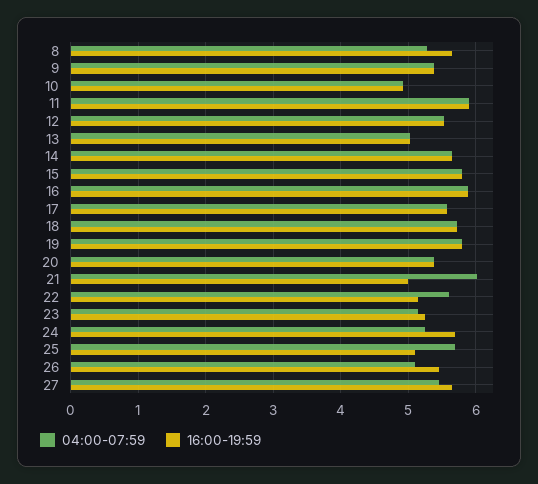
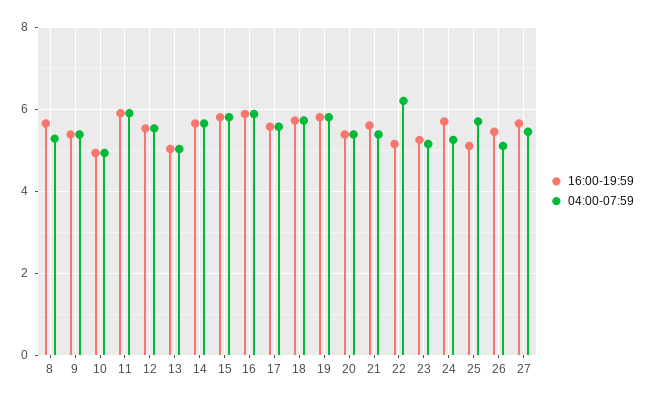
  {
    "04:00-07:59": {
      "8": 5.3,
      "9": 5.4,
      "10": 4.9,
      "11": 5.9,
      "12": 5.5,
      "13": 5,
      "14": 5.7,
      "15": 5.8,
      "16": 5.9,
      "17": 5.6,
      "18": 5.7,
      "19": 5.8,
      "20": 5.4,
-     "21": 6,
+     "21": 5.4,
-     "22": 5.6,
+     "22": 6.2,
      "23": 5.2,
      "24": 5.3,
      "25": 5.7,
      "26": 5.1,
      "27": 5.5
    },
    "16:00-19:59": {
      "8": 5.7,
      "9": 5.4,
      "10": 4.9,
      "11": 5.9,
      "12": 5.5,
      "13": 5,
      "14": 5.7,
      "15": 5.8,
      "16": 5.9,
      "17": 5.6,
      "18": 5.7,
      "19": 5.8,
      "20": 5.4,
-     "21": 5,
+     "21": 5.6,
      "22": 5.2,
      "23": 5.3,
      "24": 5.7,
      "25": 5.1,
      "26": 5.5,
      "27": 5.7
    }
  }

